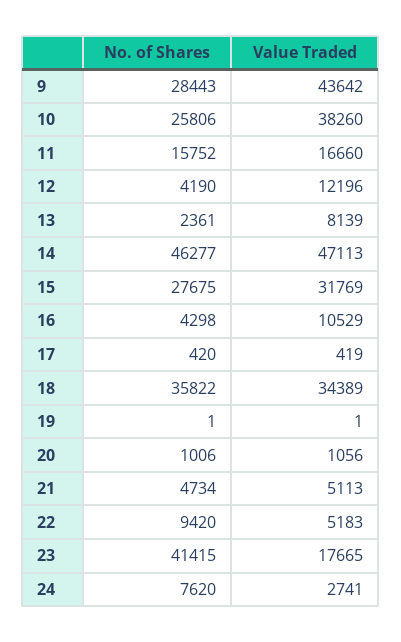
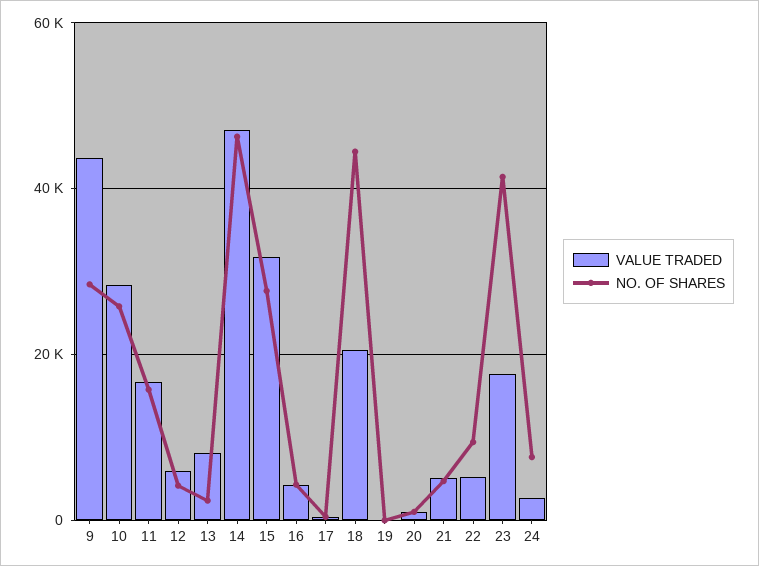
  {
    "No. of Shares": {
      "9": 28443,
      "10": 25806,
      "11": 15752,
      "12": 4190,
      "13": 2361,
      "14": 46277,
      "15": 27675,
      "16": 4298,
      "17": 420,
-     "18": 35822,
+     "18": 44000,
      "19": 1,
      "20": 1006,
      "21": 4734,
      "22": 9420,
      "23": 41415,
      "24": 7620
    },
    "Value Traded": {
      "9": 43642,
-     "10": 38260,
+     "10": 28000,
      "11": 16660,
-     "12": 12196,
+     "12": 6000,
      "13": 8139,
      "14": 47113,
      "15": 31769,
-     "16": 10529,
+     "16": 4000,
      "17": 419,
-     "18": 34389,
+     "18": 20000,
      "19": 1,
      "20": 1056,
      "21": 5113,
      "22": 5183,
      "23": 17665,
      "24": 2741
    }
  }

